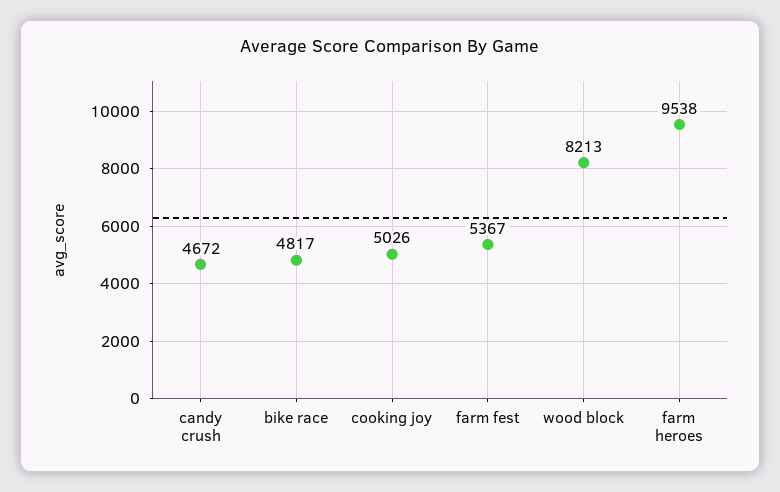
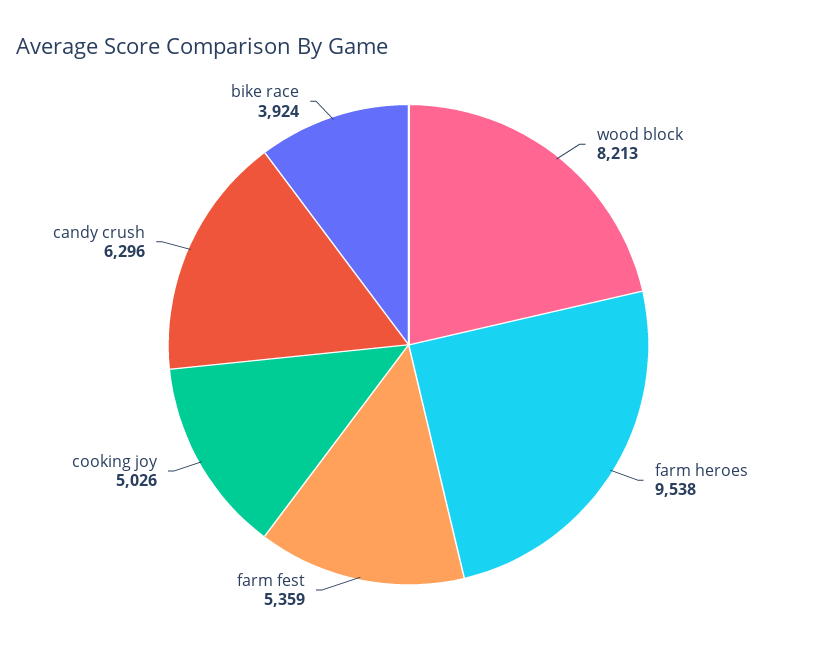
  {
-   "candy crush": 4672,
+   "candy crush": 6296,
-   "bike race": 4817,
+   "bike race": 3924,
    "cooking joy": 5026,
-   "farm fest": 5367,
+   "farm fest": 5359,
    "wood block": 8213,
    "farm heroes": 9538
  }

